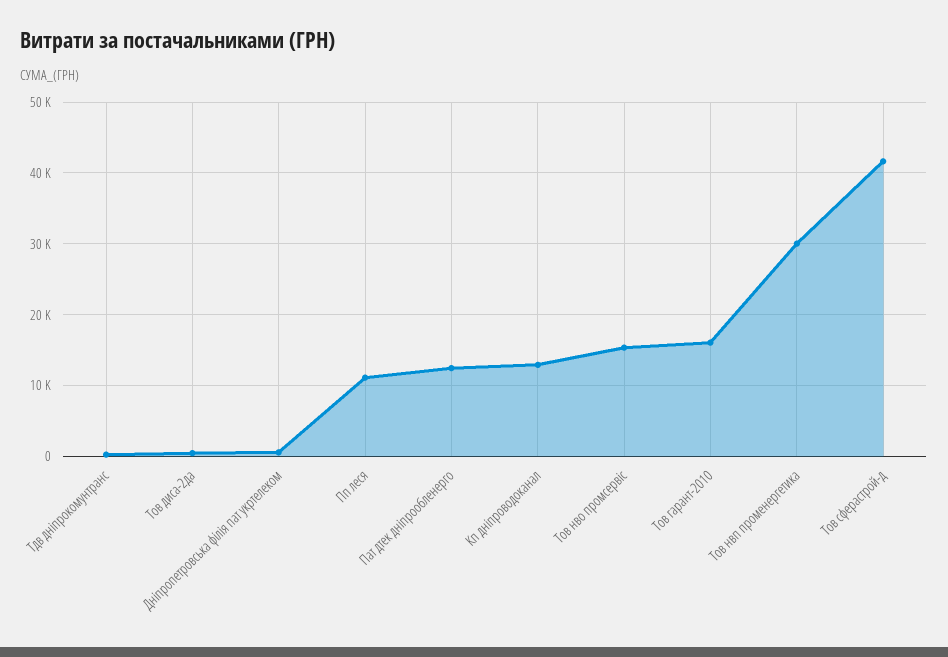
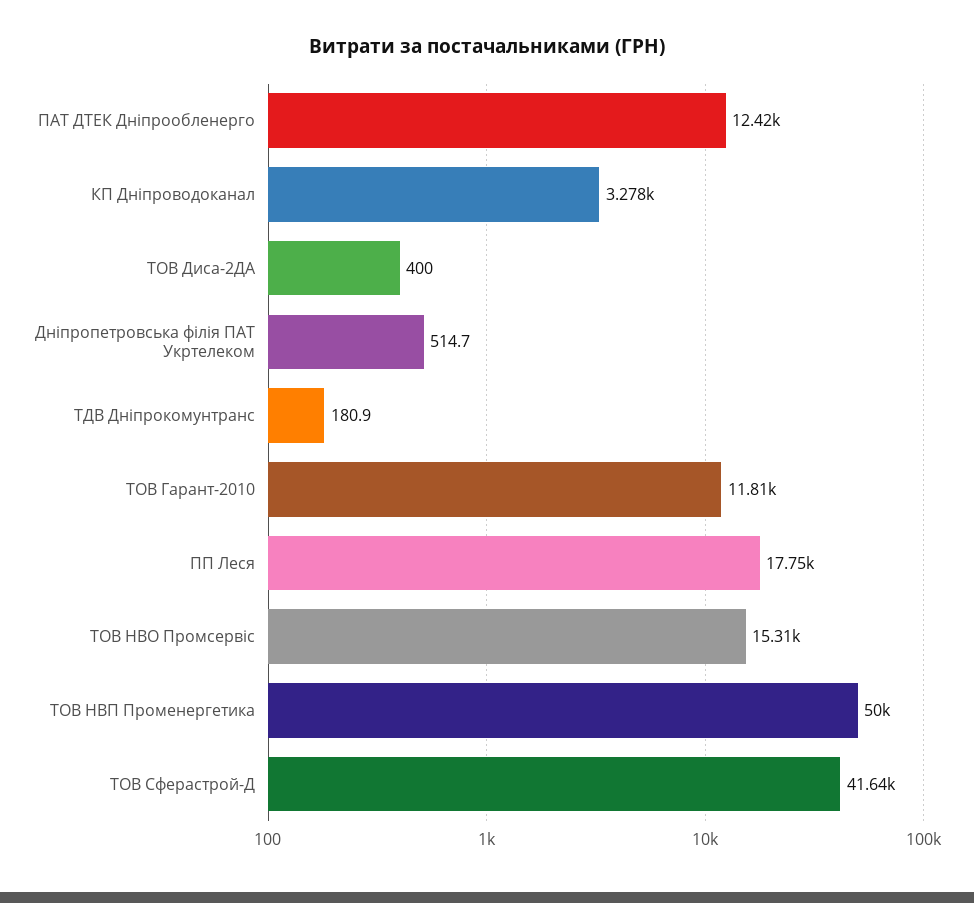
  {
    "Тдв дніпрокомунтранс": 180.9,
    "Тов диса-2да": 400,
    "Дніпропетровська філія пат укртелеком": 514.7,
-   "Пп леся": 11000,
+   "Пп леся": 17750,
    "Пат дтек дніпрообленерго": 12420,
-   "Кп дніпроводоканал": 13000,
+   "Кп дніпроводоканал": 3278,
    "Тов нво промсервіс": 15310,
-   "Тов гарант-2010": 16000,
+   "Тов гарант-2010": 11810,
-   "Тов нвп променергетика": 30000,
+   "Тов нвп променергетика": 50000,
    "Тов сферастрой-д": 41640
  }

